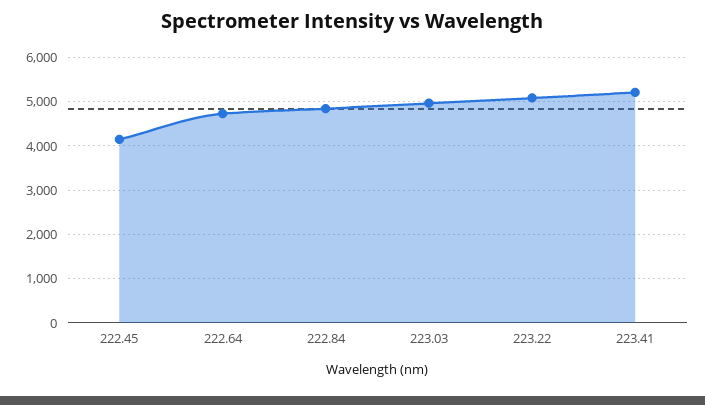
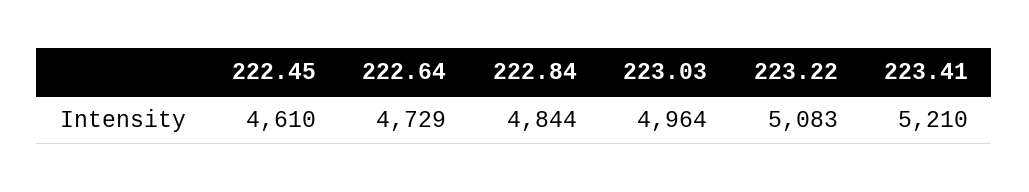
  {
-   "222.45": 4200,
+   "222.45": 4610,
    "222.64": 4729,
    "222.84": 4844,
    "223.03": 4964,
    "223.22": 5083,
    "223.41": 5210
  }

